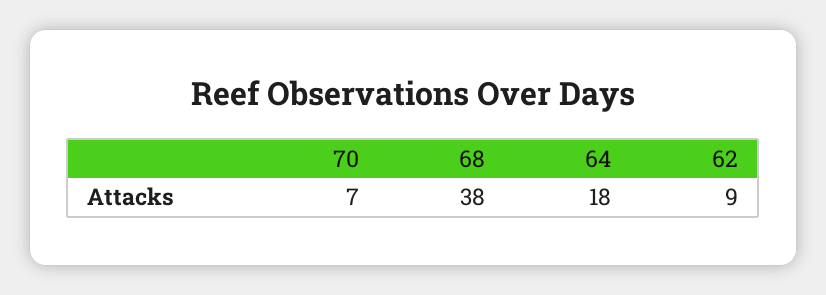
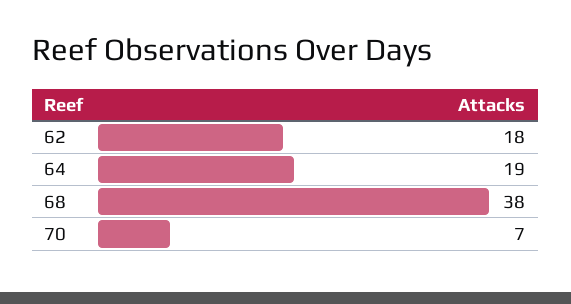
  {
    "70": 7,
    "68": 38,
-   "64": 18,
+   "64": 19,
-   "62": 9
+   "62": 18
  }

